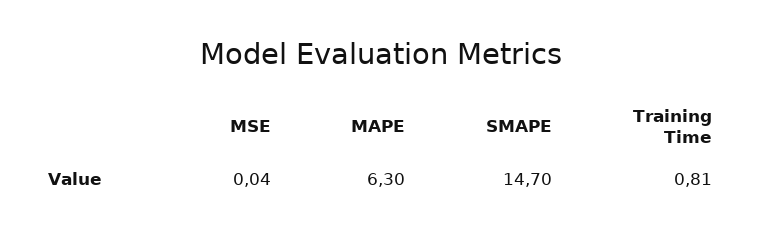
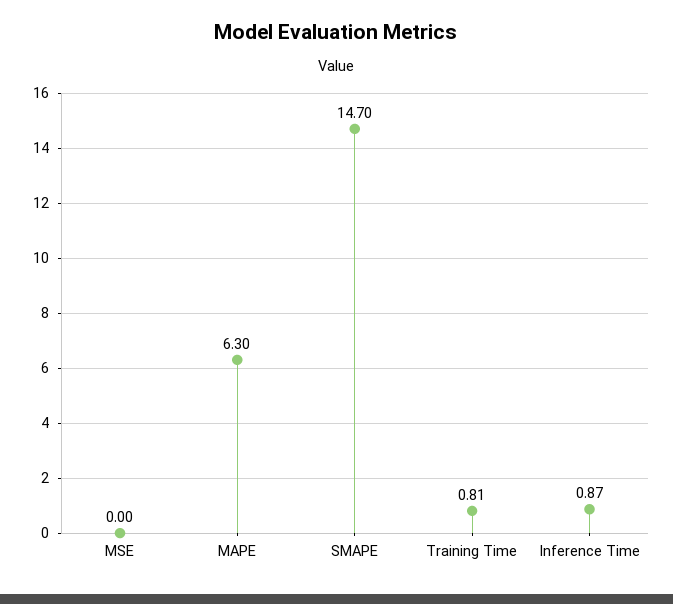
  {
-   "MSE": 0.04,
+   "MSE": 0,
    "MAPE": 6.3,
    "SMAPE": 14.7,
-   "Training Time": 0.81
+   "Training Time": 0.81,
+   "Inference Time": 0.87
  }

